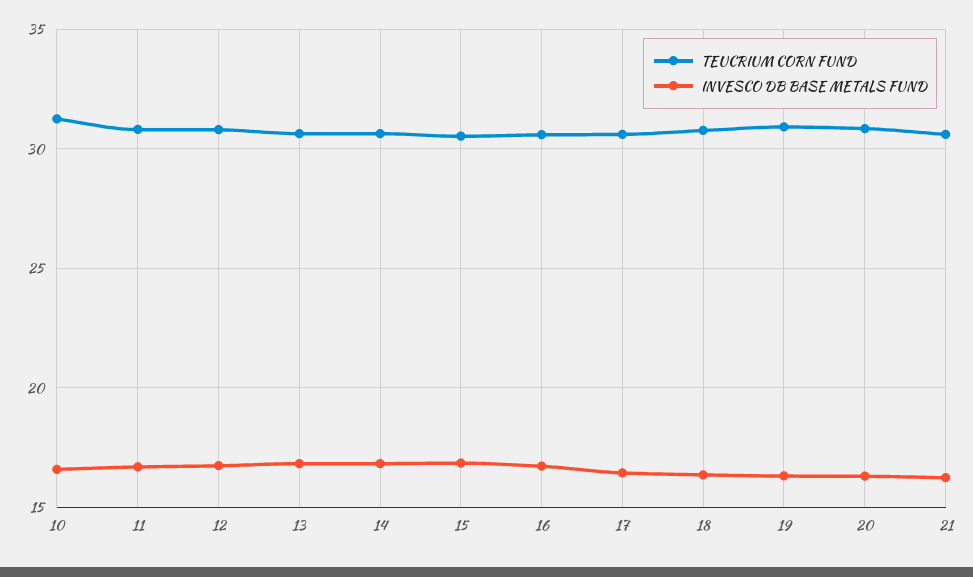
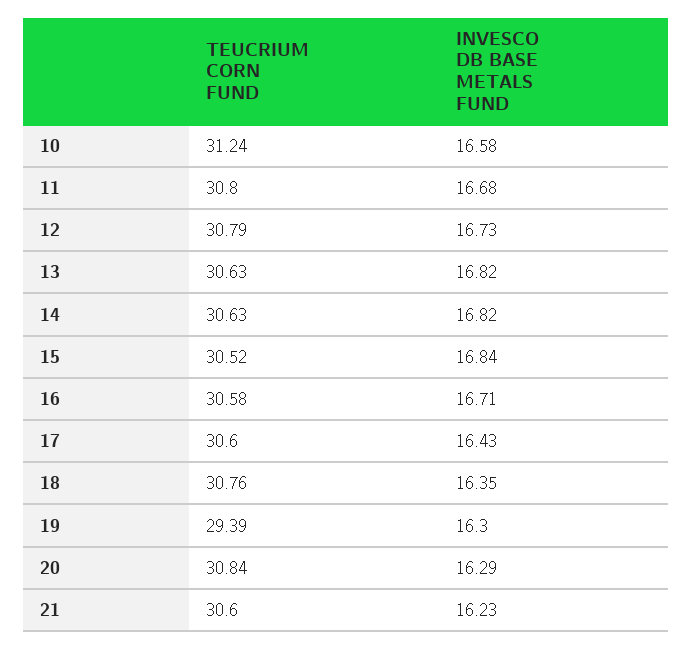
  {
    "TEUCRIUM CORN FUND": {
      "10": 31.24,
      "11": 30.8,
      "12": 30.79,
      "13": 30.63,
      "14": 30.63,
      "15": 30.52,
      "16": 30.58,
      "17": 30.6,
      "18": 30.76,
-     "19": 31,
+     "19": 29.39,
      "20": 30.84,
      "21": 30.6
    },
    "INVESCO DB BASE METALS FUND": {
      "10": 16.58,
      "11": 16.68,
      "12": 16.73,
      "13": 16.82,
      "14": 16.82,
      "15": 16.84,
      "16": 16.71,
      "17": 16.43,
      "18": 16.35,
      "19": 16.3,
      "20": 16.29,
      "21": 16.23
    }
  }

